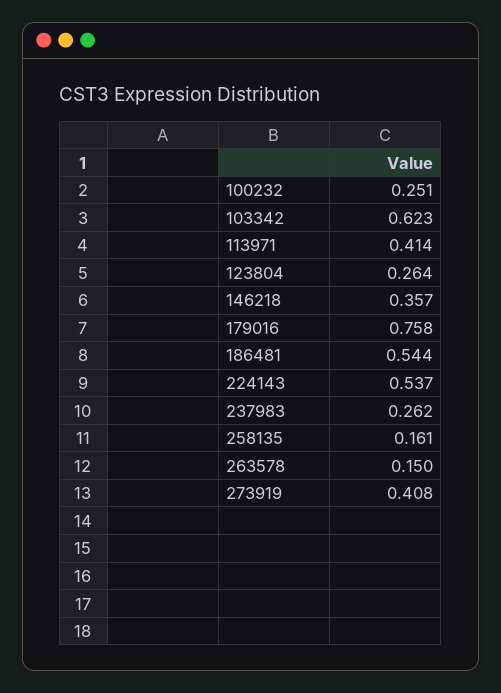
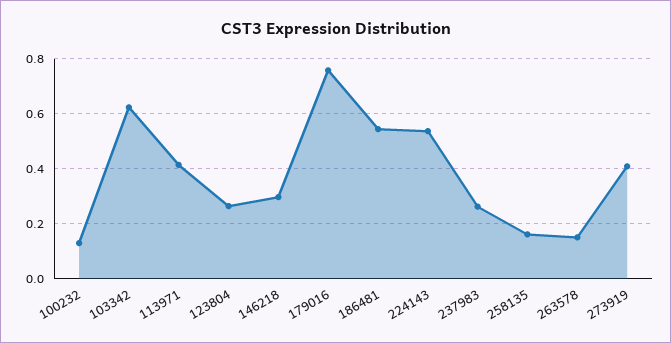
  {
-   "100232": 0.251,
+   "100232": 0.125,
    "103342": 0.623,
    "113971": 0.414,
    "123804": 0.264,
-   "146218": 0.357,
+   "146218": 0.3,
    "179016": 0.758,
    "186481": 0.544,
    "224143": 0.537,
    "237983": 0.262,
    "258135": 0.161,
    "263578": 0.15,
    "273919": 0.408
  }

